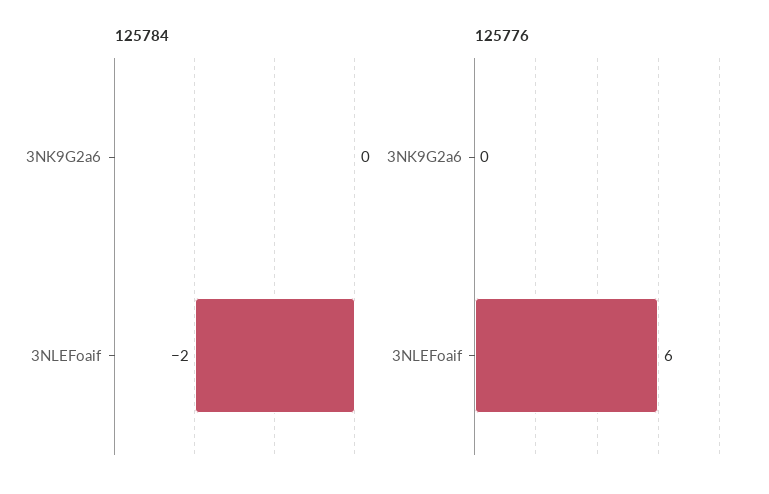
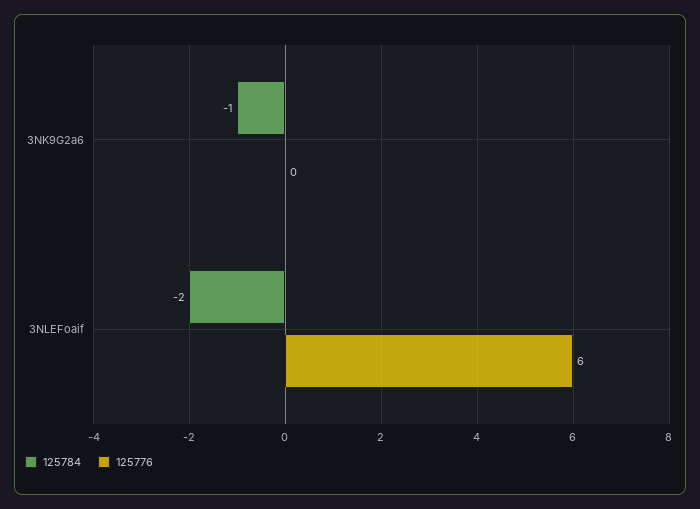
  {
    "125784": {
-     "3NK9G2a6": 0,
+     "3NK9G2a6": -1,
      "3NLEFoaif": -2
    },
    "125776": {
      "3NK9G2a6": 0,
      "3NLEFoaif": 6
    }
  }

